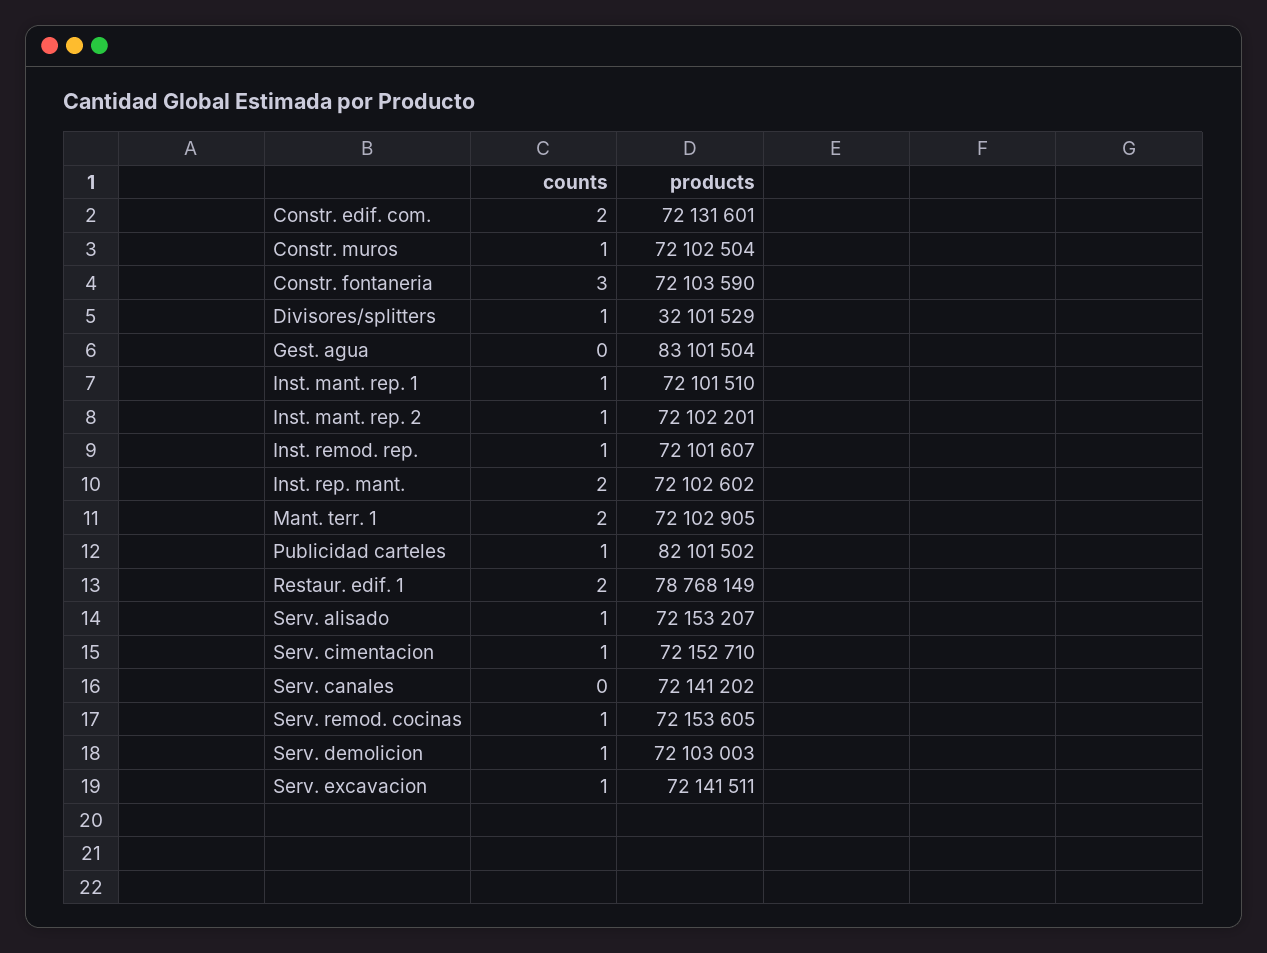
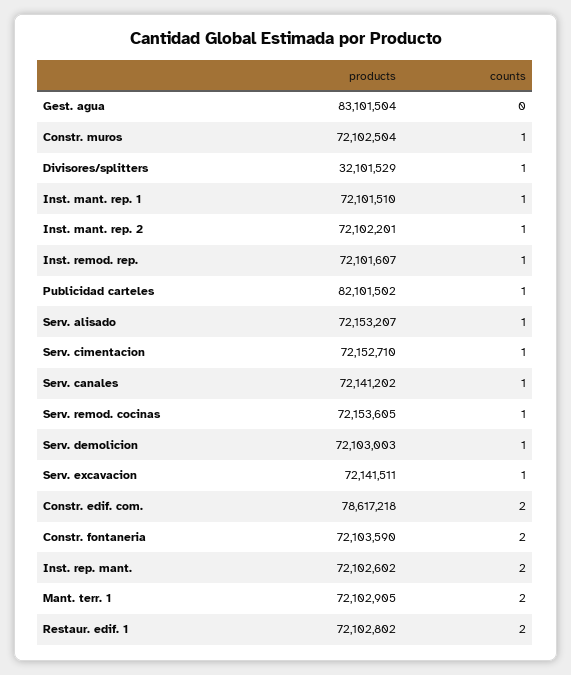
  {
    "counts": {
      "Constr. edif. com.": 2,
      "Constr. muros": 1,
-     "Constr. fontaneria": 3,
+     "Constr. fontaneria": 2,
      "Divisores/splitters": 1,
      "Gest. agua": 0,
      "Inst. mant. rep. 1": 1,
      "Inst. mant. rep. 2": 1,
      "Inst. remod. rep.": 1,
      "Inst. rep. mant.": 2,
      "Mant. terr. 1": 2,
      "Publicidad carteles": 1,
      "Restaur. edif. 1": 2,
      "Serv. alisado": 1,
      "Serv. cimentacion": 1,
-     "Serv. canales": 0,
+     "Serv. canales": 1,
      "Serv. remod. cocinas": 1,
      "Serv. demolicion": 1,
      "Serv. excavacion": 1
    },
    "products": {
-     "Constr. edif. com.": 72131601,
+     "Constr. edif. com.": 78617218,
      "Constr. muros": 72102504,
      "Constr. fontaneria": 72103590,
      "Divisores/splitters": 32101529,
      "Gest. agua": 83101504,
      "Inst. mant. rep. 1": 72101510,
      "Inst. mant. rep. 2": 72102201,
      "Inst. remod. rep.": 72101607,
      "Inst. rep. mant.": 72102602,
      "Mant. terr. 1": 72102905,
      "Publicidad carteles": 82101502,
-     "Restaur. edif. 1": 78768149,
+     "Restaur. edif. 1": 72102802,
      "Serv. alisado": 72153207,
      "Serv. cimentacion": 72152710,
      "Serv. canales": 72141202,
      "Serv. remod. cocinas": 72153605,
      "Serv. demolicion": 72103003,
      "Serv. excavacion": 72141511
    }
  }

